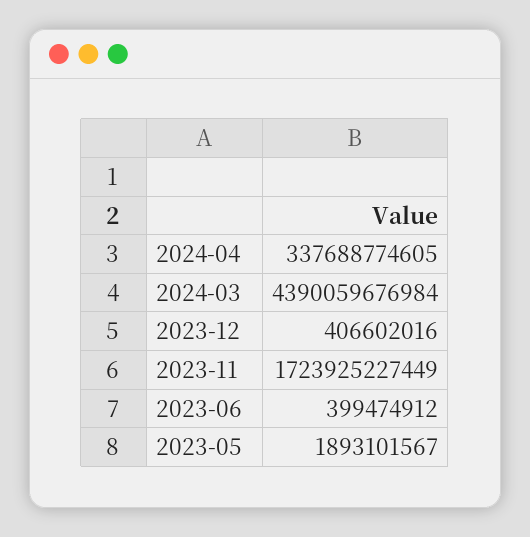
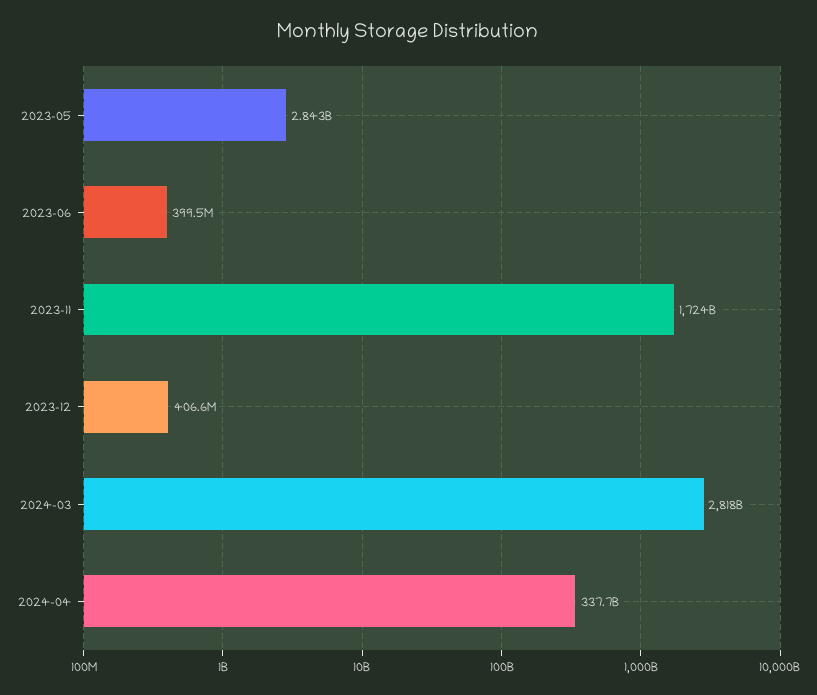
  {
    "2024-04": 337688774605,
-   "2024-03": 4390059676984,
+   "2024-03": 2818000000000,
    "2023-12": 406602016,
    "2023-11": 1723925227449,
    "2023-06": 399474912,
-   "2023-05": 1893101567
+   "2023-05": 2843000000
  }

